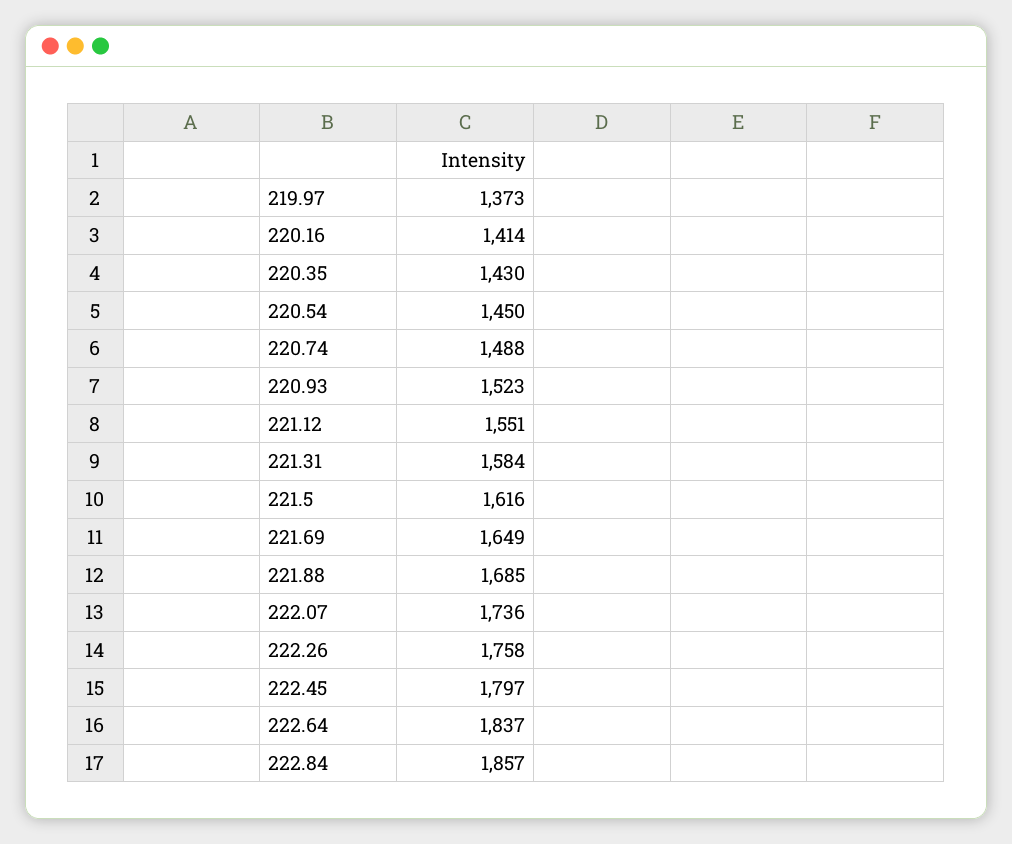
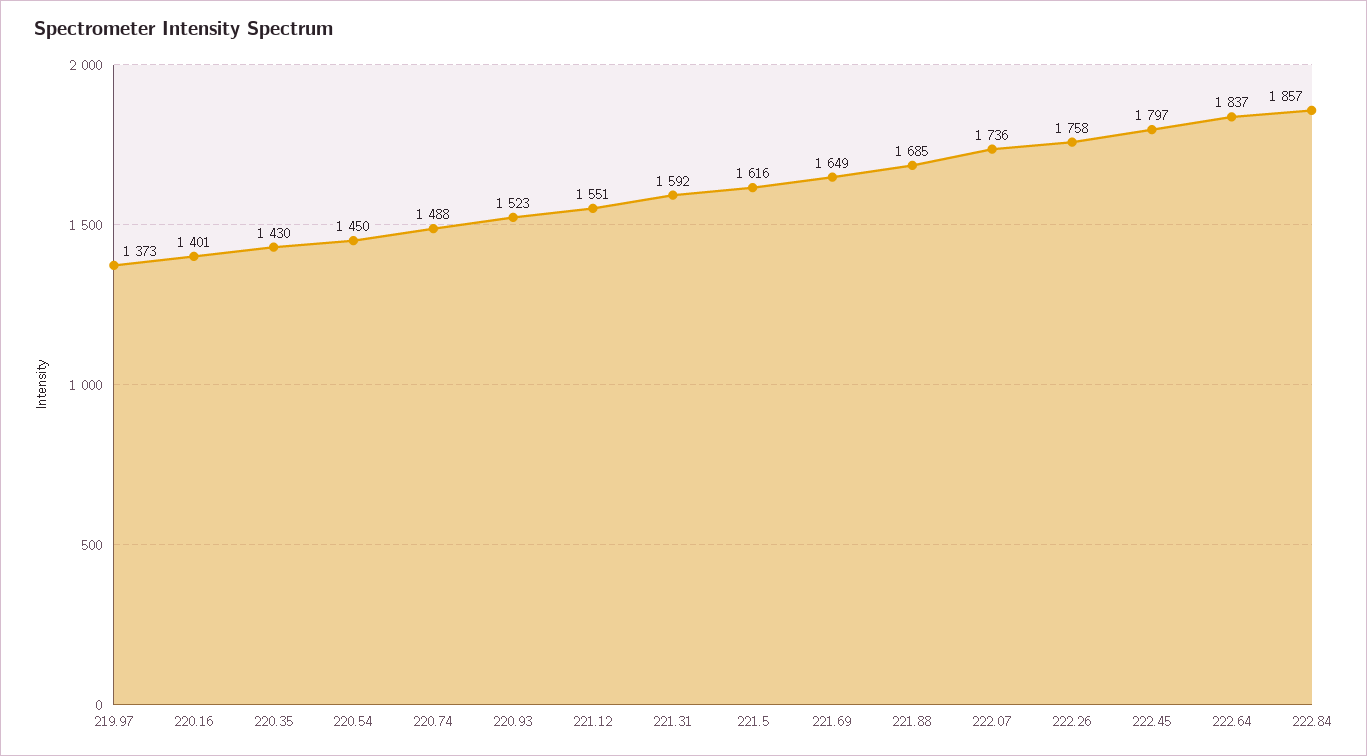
  {
    "219.97": 1373,
-   "220.16": 1414,
+   "220.16": 1401,
    "220.35": 1430,
    "220.54": 1450,
    "220.74": 1488,
    "220.93": 1523,
    "221.12": 1551,
-   "221.31": 1584,
+   "221.31": 1592,
    "221.5": 1616,
    "221.69": 1649,
    "221.88": 1685,
    "222.07": 1736,
    "222.26": 1758,
    "222.45": 1797,
    "222.64": 1837,
    "222.84": 1857
  }

